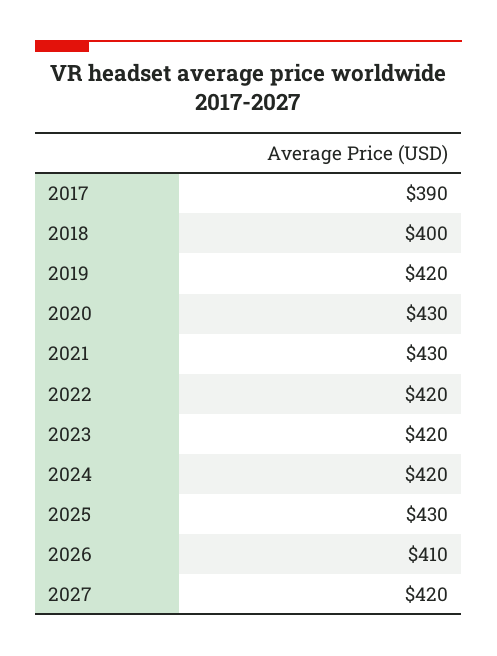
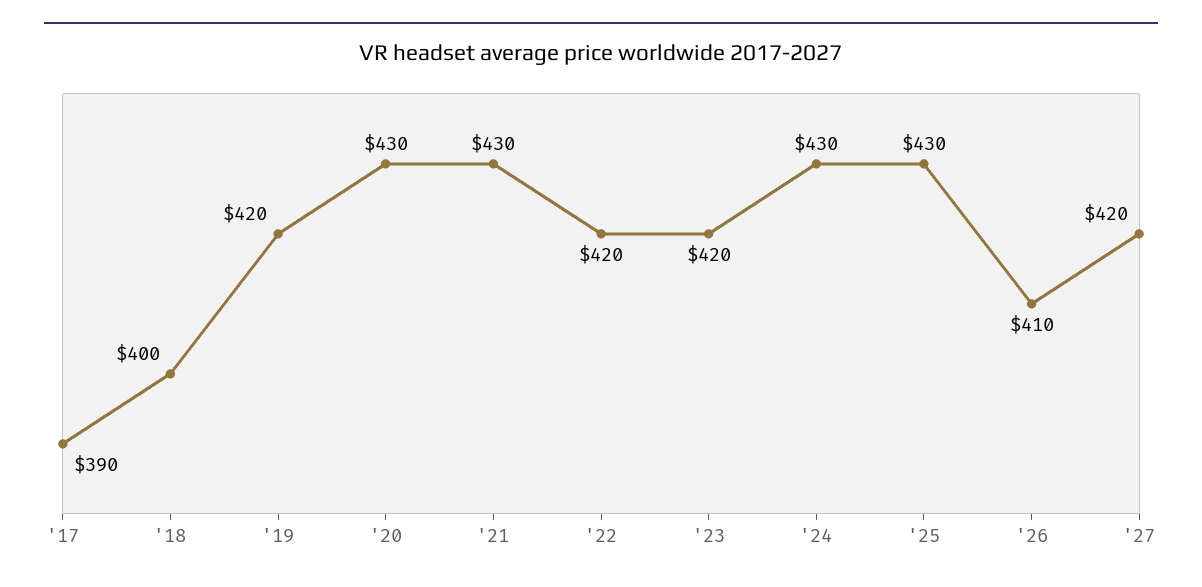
  {
    "2017": 390,
    "2018": 400,
    "2019": 420,
    "2020": 430,
    "2021": 430,
    "2022": 420,
    "2023": 420,
-   "2024": 420,
+   "2024": 430,
    "2025": 430,
    "2026": 410,
    "2027": 420
  }

